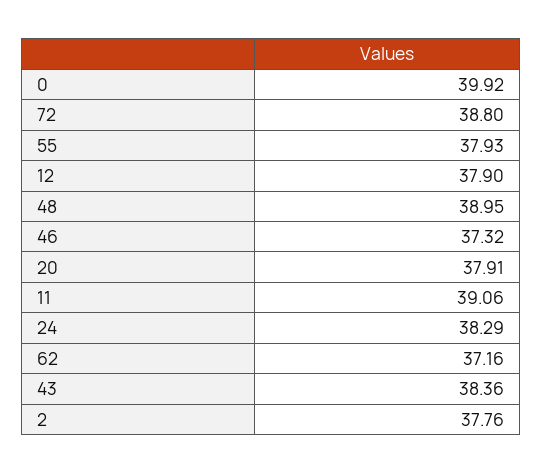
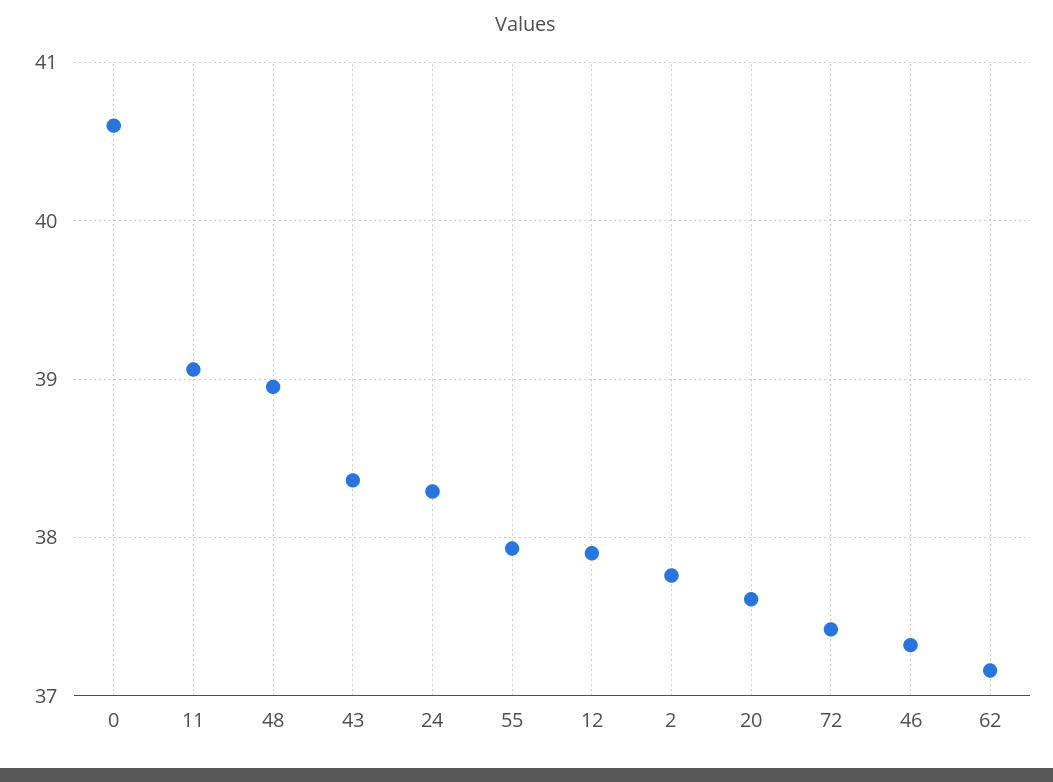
  {
-   "0": 39.92,
+   "0": 40.6,
-   "72": 38.8,
+   "72": 37.4,
    "55": 37.93,
    "12": 37.9,
    "48": 38.95,
    "46": 37.32,
-   "20": 37.91,
+   "20": 37.6,
    "11": 39.06,
    "24": 38.29,
    "62": 37.16,
    "43": 38.36,
    "2": 37.76
  }

